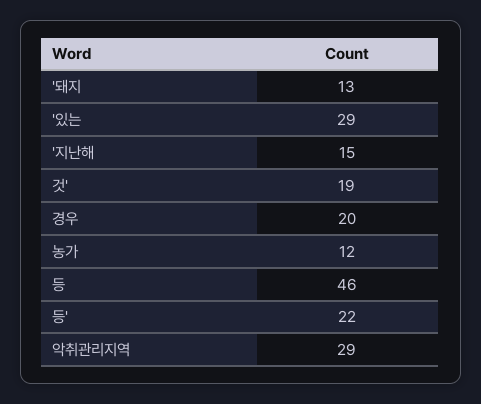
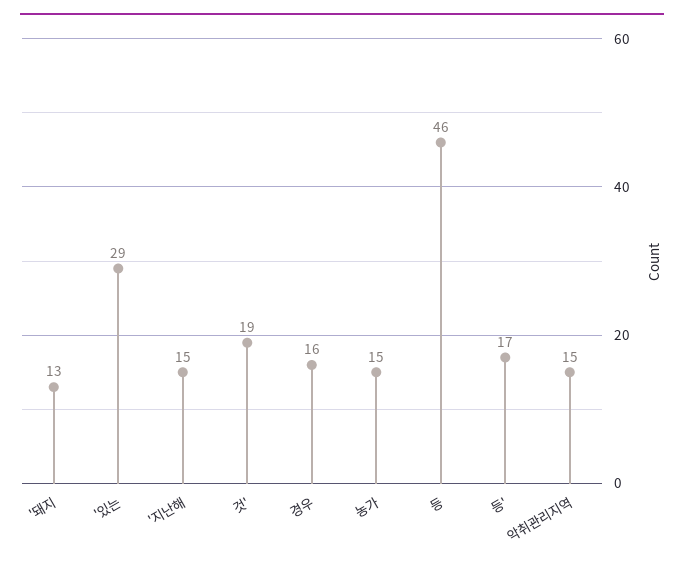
  {
    "'돼지": 13,
    "'있는": 29,
    "'지난해": 15,
    "것'": 19,
-   "경우": 20,
+   "경우": 16,
-   "농가": 12,
+   "농가": 15,
    "등": 46,
-   "등'": 22,
+   "등'": 17,
-   "악취관리지역": 29
+   "악취관리지역": 15
  }

